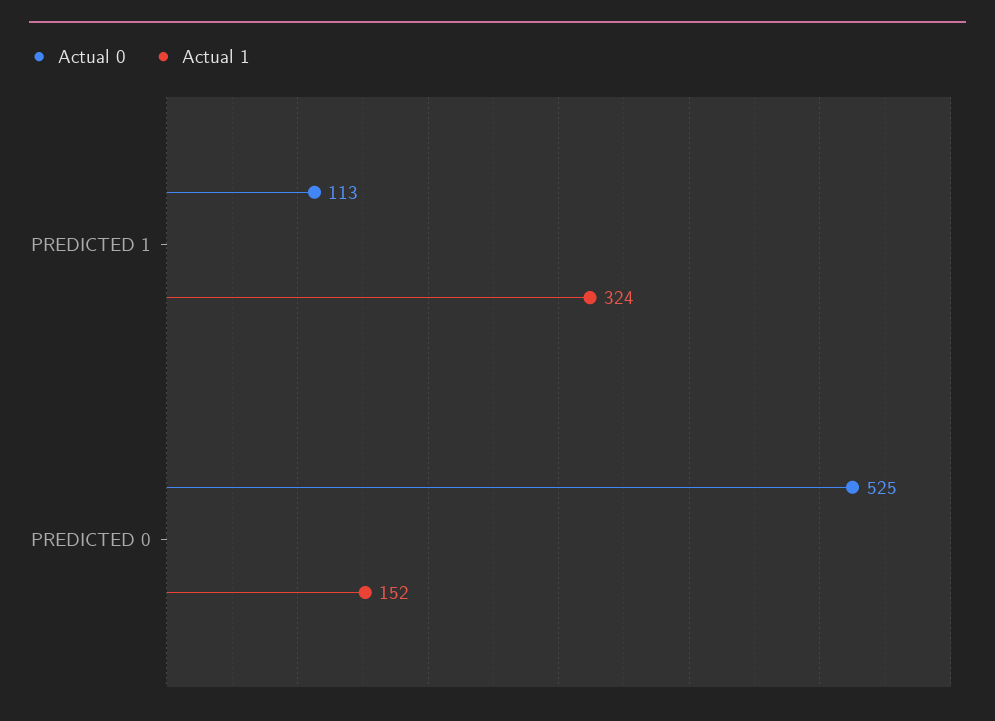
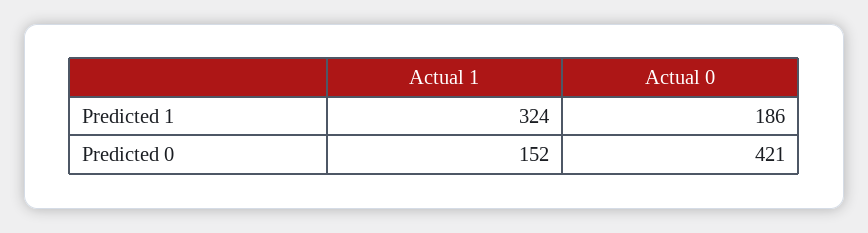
  {
    "Actual 0": {
-     "PREDICTED 1": 113,
+     "PREDICTED 1": 186,
-     "PREDICTED 0": 525
+     "PREDICTED 0": 421
    },
    "Actual 1": {
      "PREDICTED 1": 324,
      "PREDICTED 0": 152
    }
  }

